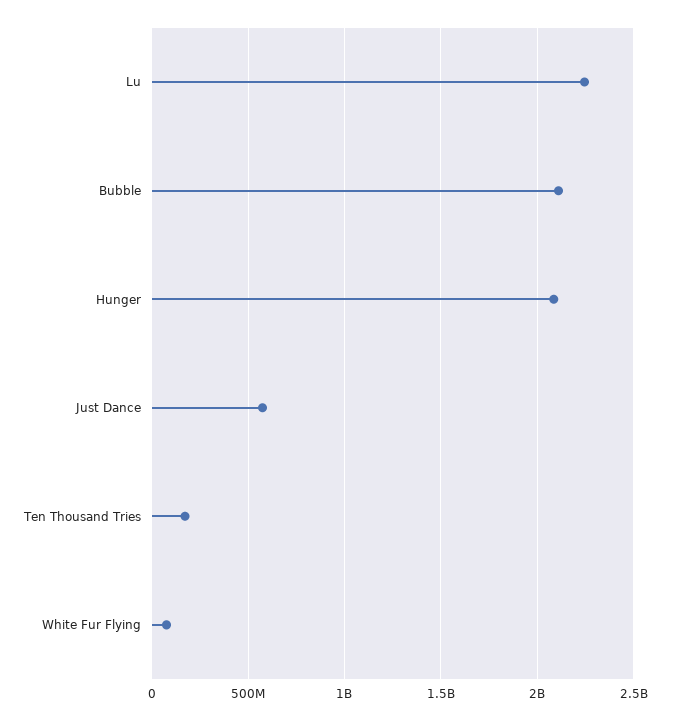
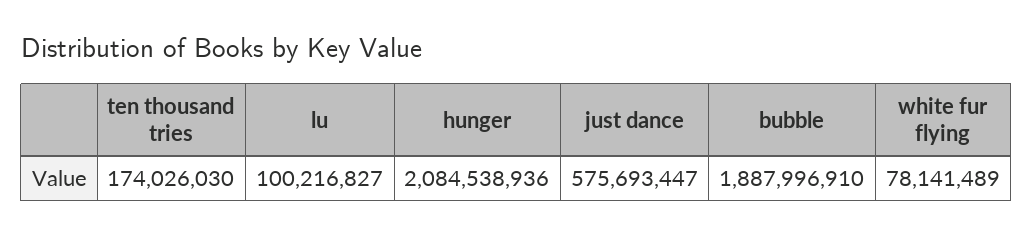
  {
-   "Lu": 2250000000,
+   "Lu": 100216827,
-   "Bubble": 2100000000,
+   "Bubble": 1887996910,
    "Hunger": 2084538936,
    "Just Dance": 575693447,
    "Ten Thousand Tries": 174026030,
    "White Fur Flying": 78141489
  }

